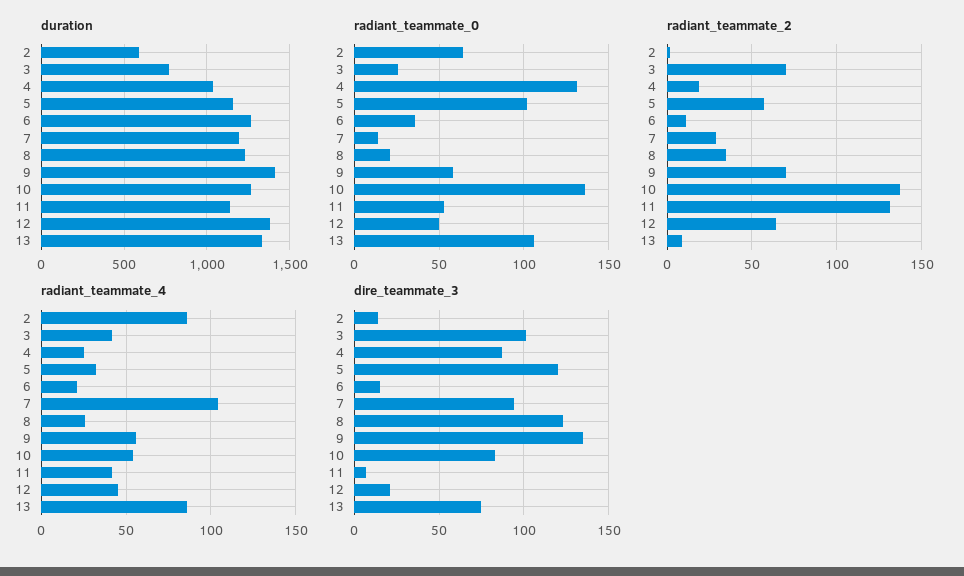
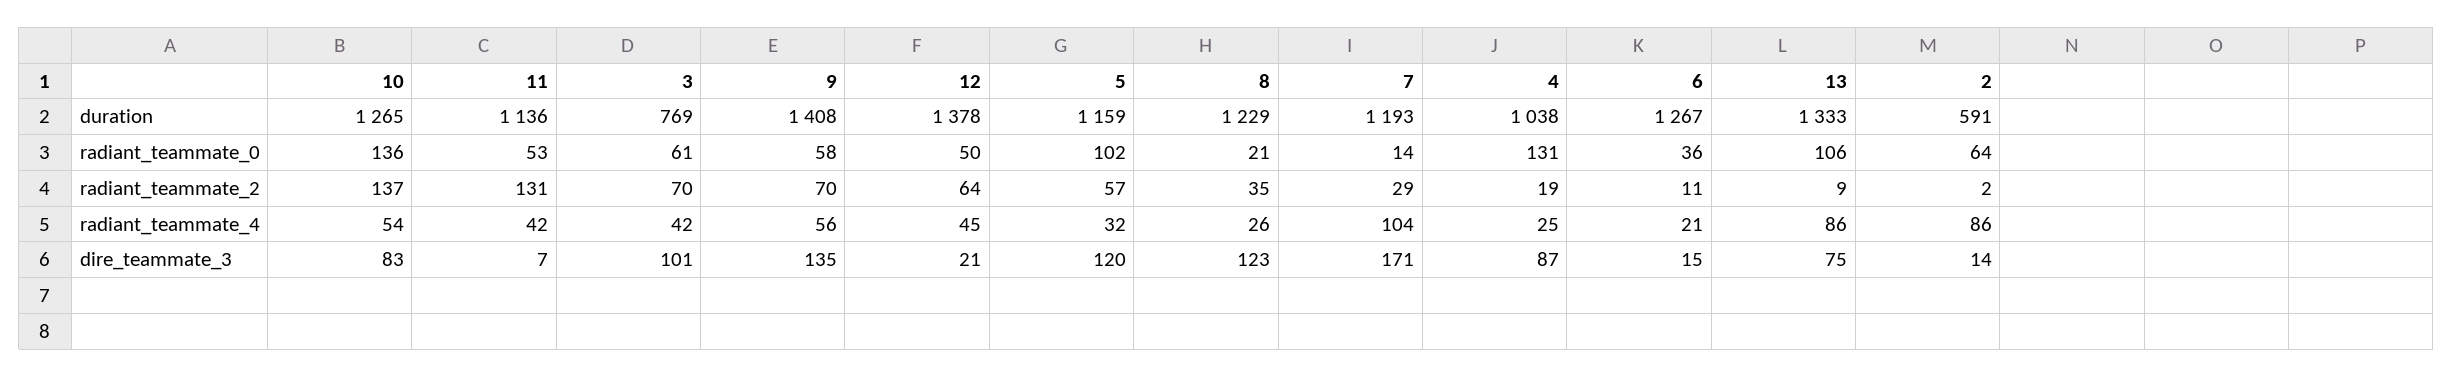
  {
    "duration": {
      "2": 591,
      "3": 769,
      "4": 1038,
      "5": 1159,
      "6": 1267,
      "7": 1193,
      "8": 1229,
      "9": 1408,
      "10": 1265,
      "11": 1136,
      "12": 1378,
      "13": 1333
    },
    "radiant_teammate_0": {
      "2": 64,
-     "3": 25,
+     "3": 61,
      "4": 131,
      "5": 102,
      "6": 36,
      "7": 14,
      "8": 21,
      "9": 58,
      "10": 136,
      "11": 53,
      "12": 50,
      "13": 106
    },
    "radiant_teammate_2": {
      "2": 2,
      "3": 70,
      "4": 19,
      "5": 57,
      "6": 11,
      "7": 29,
      "8": 35,
      "9": 70,
      "10": 137,
      "11": 131,
      "12": 64,
      "13": 9
    },
    "radiant_teammate_4": {
      "2": 86,
      "3": 42,
      "4": 25,
      "5": 32,
      "6": 21,
      "7": 104,
      "8": 26,
      "9": 56,
      "10": 54,
      "11": 42,
      "12": 45,
      "13": 86
    },
    "dire_teammate_3": {
      "2": 14,
      "3": 101,
      "4": 87,
      "5": 120,
      "6": 15,
-     "7": 95,
+     "7": 171,
      "8": 123,
      "9": 135,
      "10": 83,
      "11": 7,
      "12": 21,
      "13": 75
    }
  }

